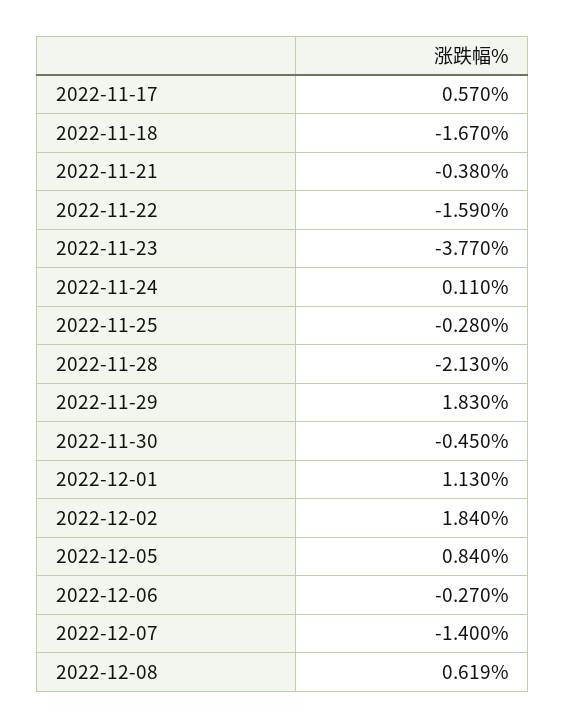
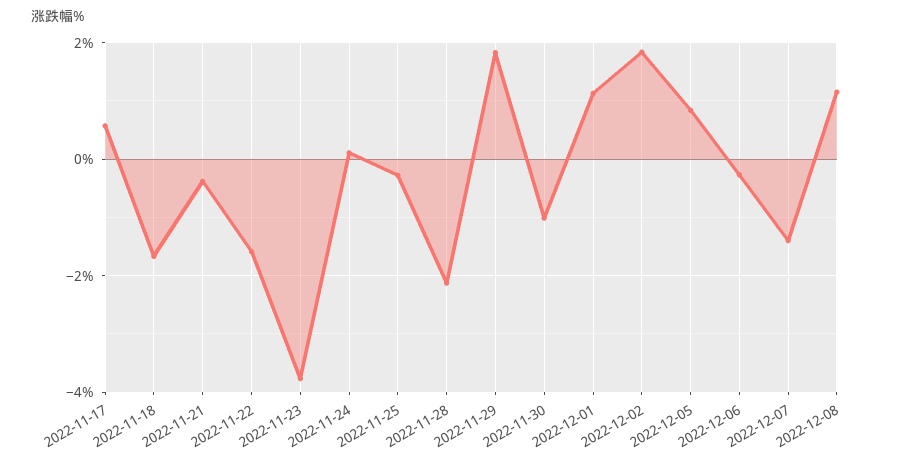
  {
    "2022-11-17": 0.57,
    "2022-11-18": -1.67,
    "2022-11-21": -0.38,
    "2022-11-22": -1.59,
    "2022-11-23": -3.77,
    "2022-11-24": 0.11,
    "2022-11-25": -0.28,
    "2022-11-28": -2.13,
    "2022-11-29": 1.83,
-   "2022-11-30": -0.45,
+   "2022-11-30": -1,
    "2022-12-01": 1.13,
    "2022-12-02": 1.84,
    "2022-12-05": 0.84,
    "2022-12-06": -0.27,
    "2022-12-07": -1.4,
-   "2022-12-08": 0.619
+   "2022-12-08": 1.2
  }

